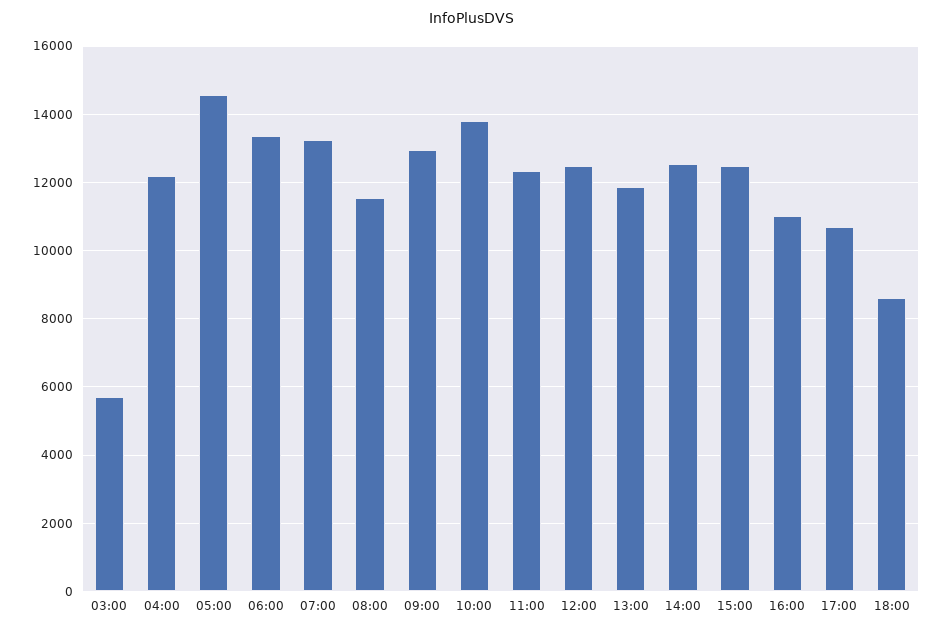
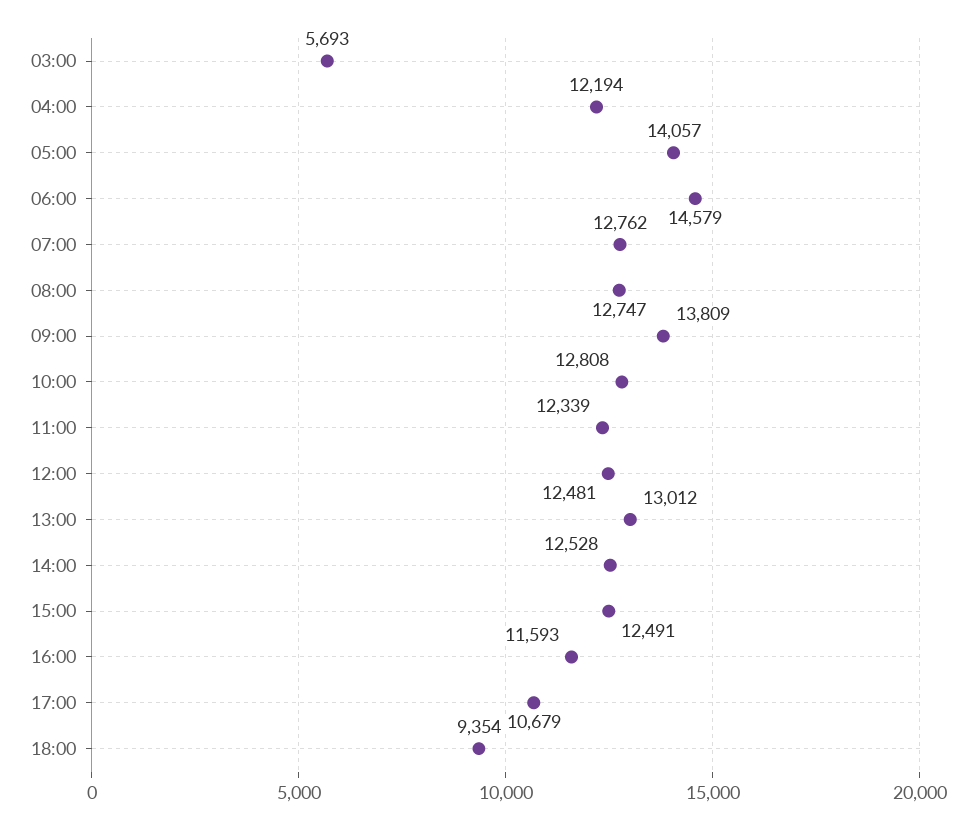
  {
    "03:00": 5693,
    "04:00": 12194,
-   "05:00": 14600,
+   "05:00": 14057,
-   "06:00": 13400,
+   "06:00": 14579,
-   "07:00": 13200,
+   "07:00": 12762,
-   "08:00": 11600,
+   "08:00": 12747,
-   "09:00": 13000,
+   "09:00": 13809,
-   "10:00": 13800,
+   "10:00": 12808,
    "11:00": 12339,
    "12:00": 12481,
-   "13:00": 11800,
+   "13:00": 13012,
    "14:00": 12528,
    "15:00": 12491,
-   "16:00": 11000,
+   "16:00": 11593,
    "17:00": 10679,
-   "18:00": 8600
+   "18:00": 9354
  }

